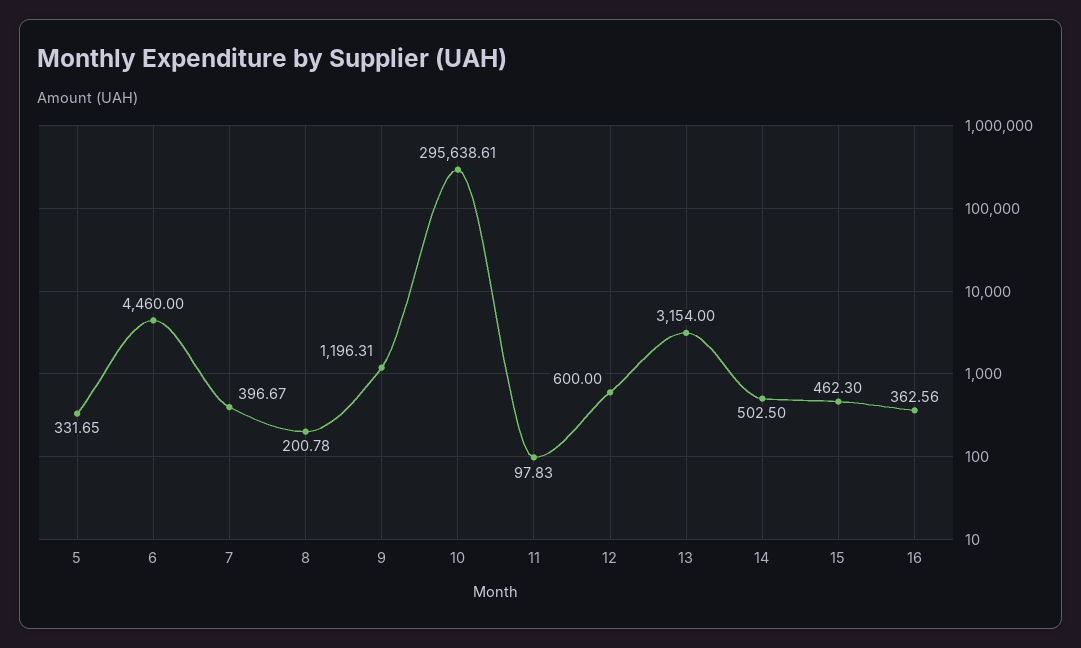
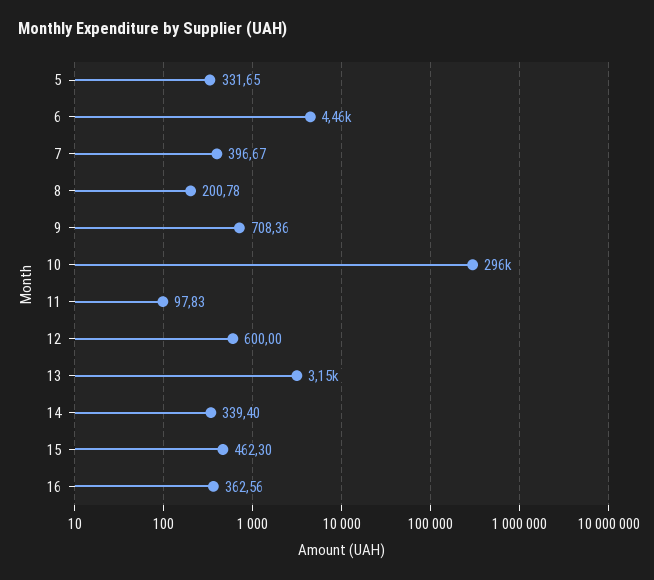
  {
    "5": 331.65,
    "6": 4460,
    "7": 396.67,
    "8": 200.78,
-   "9": 1196.31,
+   "9": 708.36,
    "10": 295638.61,
    "11": 97.83,
    "12": 600,
    "13": 3154,
-   "14": 502.5,
+   "14": 339.4,
    "15": 462.3,
    "16": 362.56
  }

